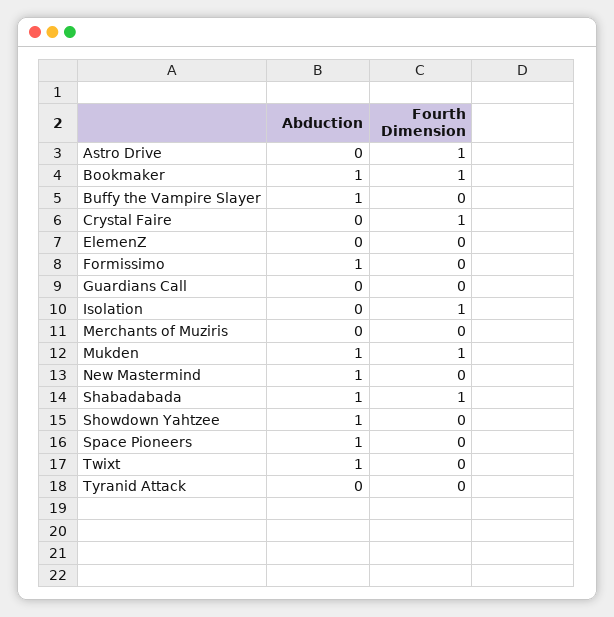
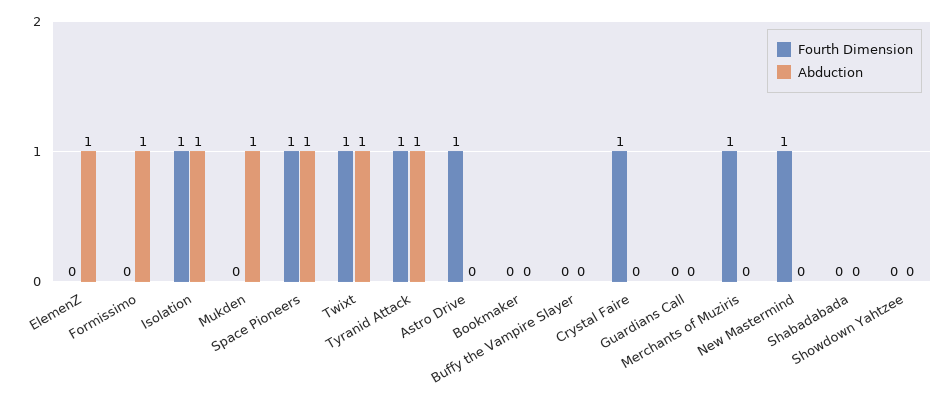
  {
    "Abduction": {
      "Astro Drive": 0,
-     "Bookmaker": 1,
+     "Bookmaker": 0,
-     "Buffy the Vampire Slayer": 1,
+     "Buffy the Vampire Slayer": 0,
      "Crystal Faire": 0,
-     "ElemenZ": 0,
+     "ElemenZ": 1,
      "Formissimo": 1,
      "Guardians Call": 0,
-     "Isolation": 0,
+     "Isolation": 1,
      "Merchants of Muziris": 0,
      "Mukden": 1,
-     "New Mastermind": 1,
+     "New Mastermind": 0,
-     "Shabadabada": 1,
+     "Shabadabada": 0,
-     "Showdown Yahtzee": 1,
+     "Showdown Yahtzee": 0,
      "Space Pioneers": 1,
      "Twixt": 1,
-     "Tyranid Attack": 0
+     "Tyranid Attack": 1
    },
    "Fourth Dimension": {
      "Astro Drive": 1,
-     "Bookmaker": 1,
+     "Bookmaker": 0,
      "Buffy the Vampire Slayer": 0,
      "Crystal Faire": 1,
      "ElemenZ": 0,
      "Formissimo": 0,
      "Guardians Call": 0,
      "Isolation": 1,
-     "Merchants of Muziris": 0,
+     "Merchants of Muziris": 1,
-     "Mukden": 1,
+     "Mukden": 0,
-     "New Mastermind": 0,
+     "New Mastermind": 1,
-     "Shabadabada": 1,
+     "Shabadabada": 0,
      "Showdown Yahtzee": 0,
-     "Space Pioneers": 0,
+     "Space Pioneers": 1,
-     "Twixt": 0,
+     "Twixt": 1,
-     "Tyranid Attack": 0
+     "Tyranid Attack": 1
    }
  }

